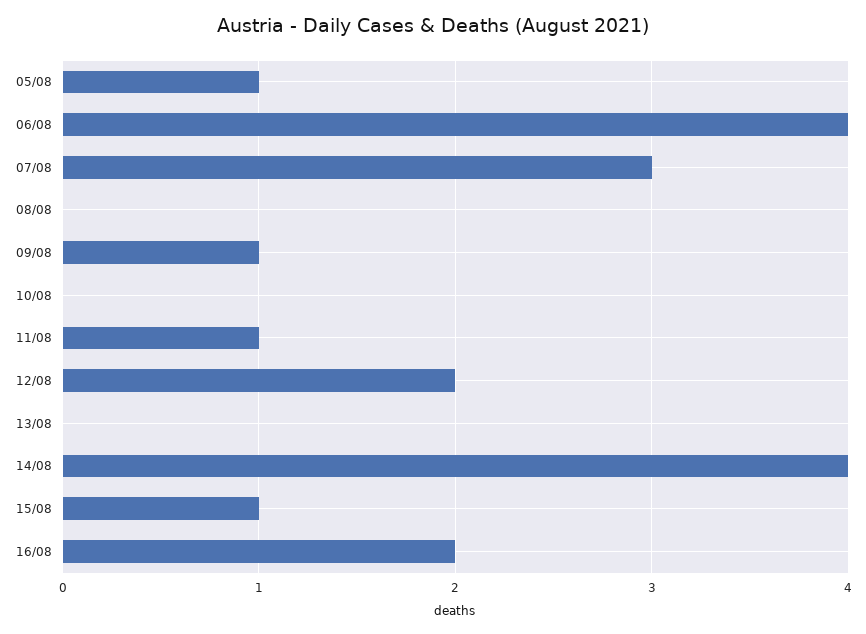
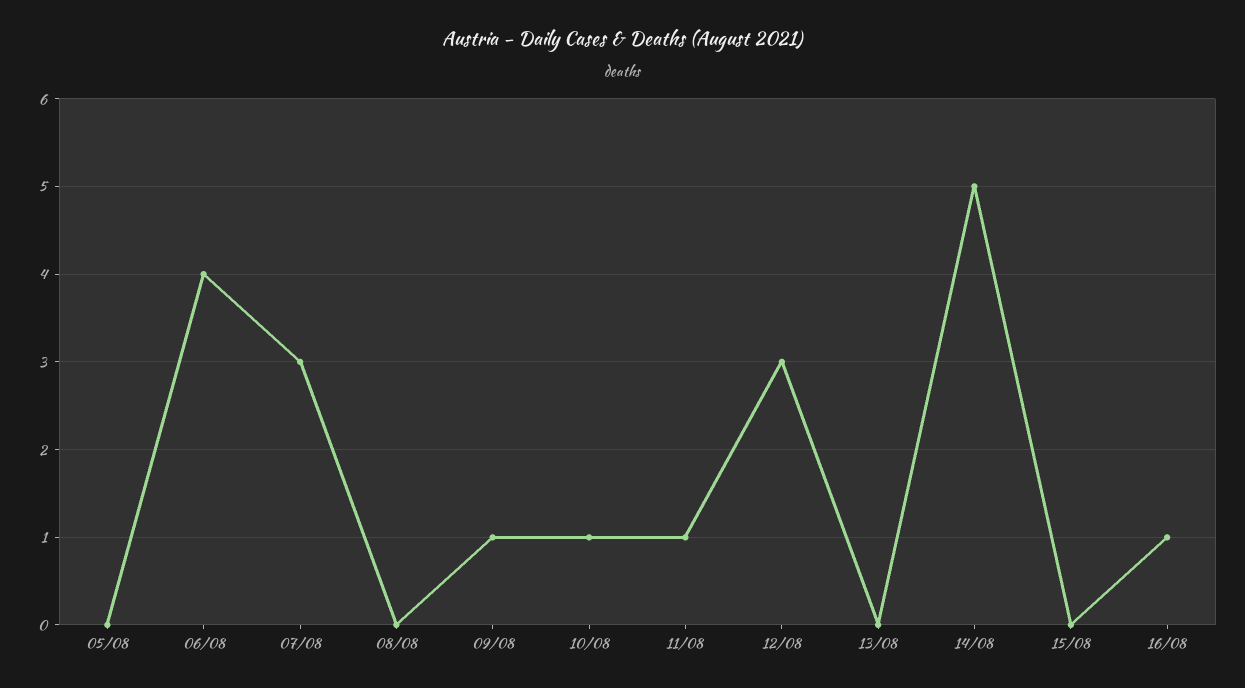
  {
-   "05/08": 1,
+   "05/08": 0,
    "06/08": 4,
    "07/08": 3,
    "08/08": 0,
    "09/08": 1,
-   "10/08": 0,
+   "10/08": 1,
    "11/08": 1,
-   "12/08": 2,
+   "12/08": 3,
    "13/08": 0,
-   "14/08": 4,
+   "14/08": 5,
-   "15/08": 1,
+   "15/08": 0,
-   "16/08": 2
+   "16/08": 1
  }

